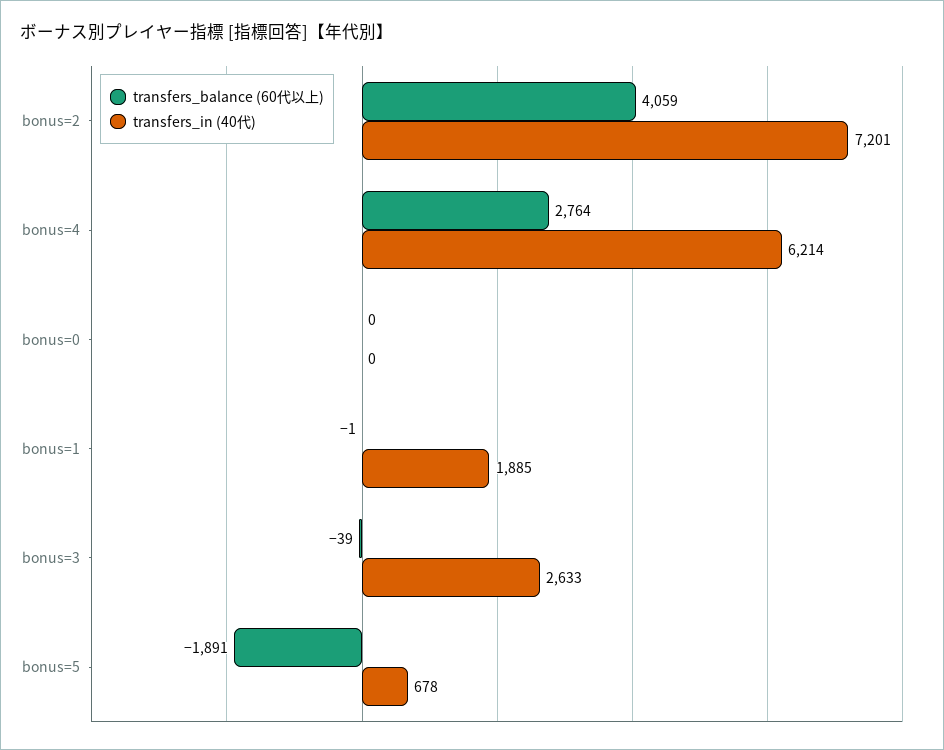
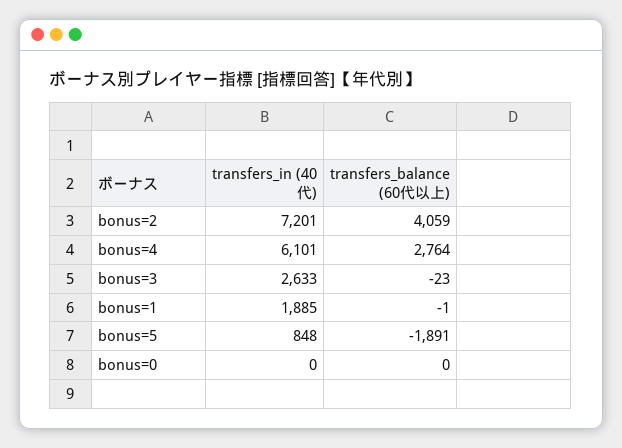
  {
    "transfers_balance (60代以上)": {
      "bonus=2": 4059,
      "bonus=4": 2764,
      "bonus=0": 0,
      "bonus=1": -1,
-     "bonus=3": -39,
+     "bonus=3": -23,
      "bonus=5": -1891
    },
    "transfers_in (40代)": {
      "bonus=2": 7201,
-     "bonus=4": 6214,
+     "bonus=4": 6101,
      "bonus=0": 0,
      "bonus=1": 1885,
      "bonus=3": 2633,
-     "bonus=5": 678
+     "bonus=5": 848
    }
  }

